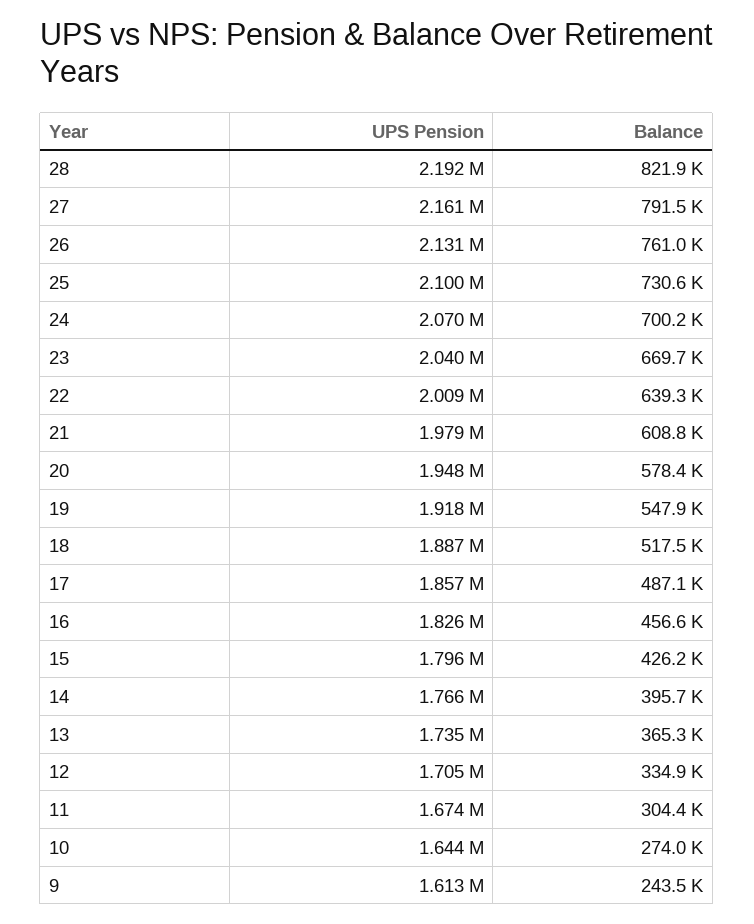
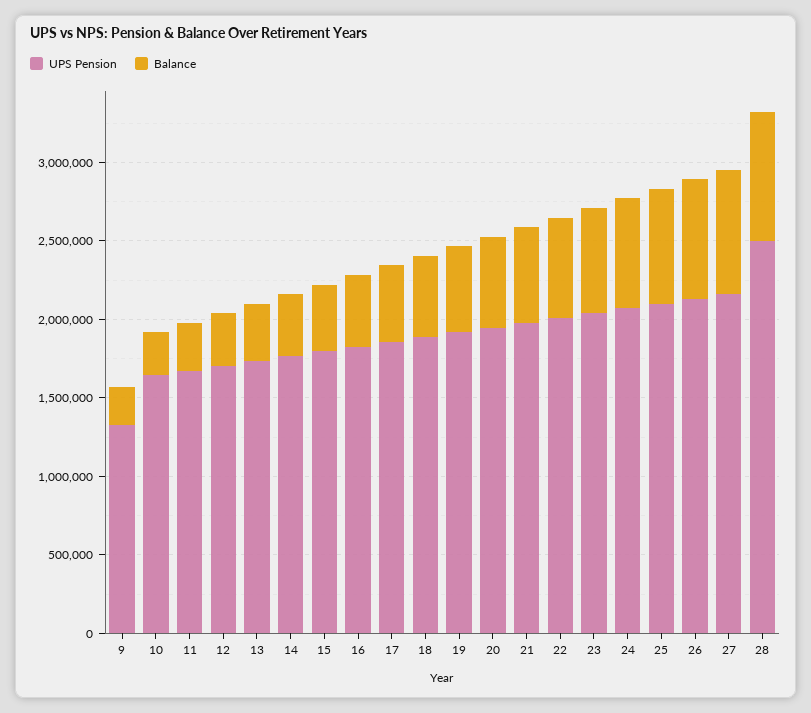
  {
    "UPS Pension": {
-     "28": 2192000,
+     "28": 2500000,
      "27": 2161000,
      "26": 2131000,
      "25": 2100000,
      "24": 2070000,
      "23": 2040000,
      "22": 2009000,
      "21": 1979000,
      "20": 1948000,
      "19": 1918000,
      "18": 1887000,
      "17": 1857000,
      "16": 1826000,
      "15": 1796000,
      "14": 1766000,
      "13": 1735000,
      "12": 1705000,
      "11": 1674000,
      "10": 1644000,
-     "9": 1613000
+     "9": 1300000
    },
    "Balance": {
      "28": 821900,
      "27": 791500,
      "26": 761000,
      "25": 730600,
      "24": 700200,
      "23": 669700,
      "22": 639300,
      "21": 608800,
      "20": 578400,
      "19": 547900,
      "18": 517500,
      "17": 487100,
      "16": 456600,
      "15": 426200,
      "14": 395700,
      "13": 365300,
      "12": 334900,
      "11": 304400,
      "10": 274000,
      "9": 243500
    }
  }

